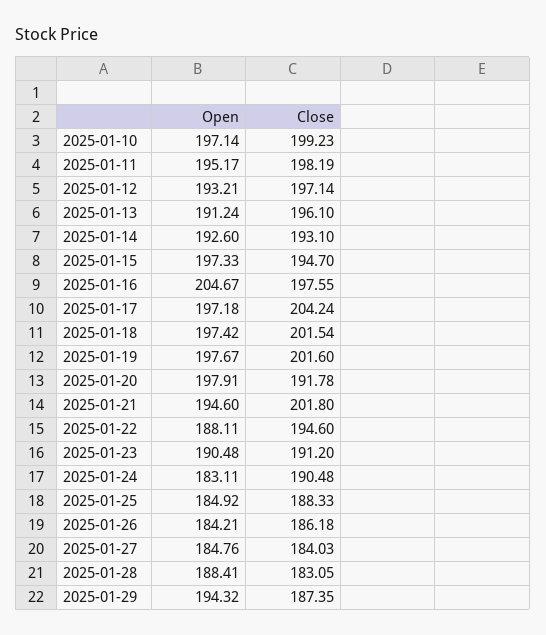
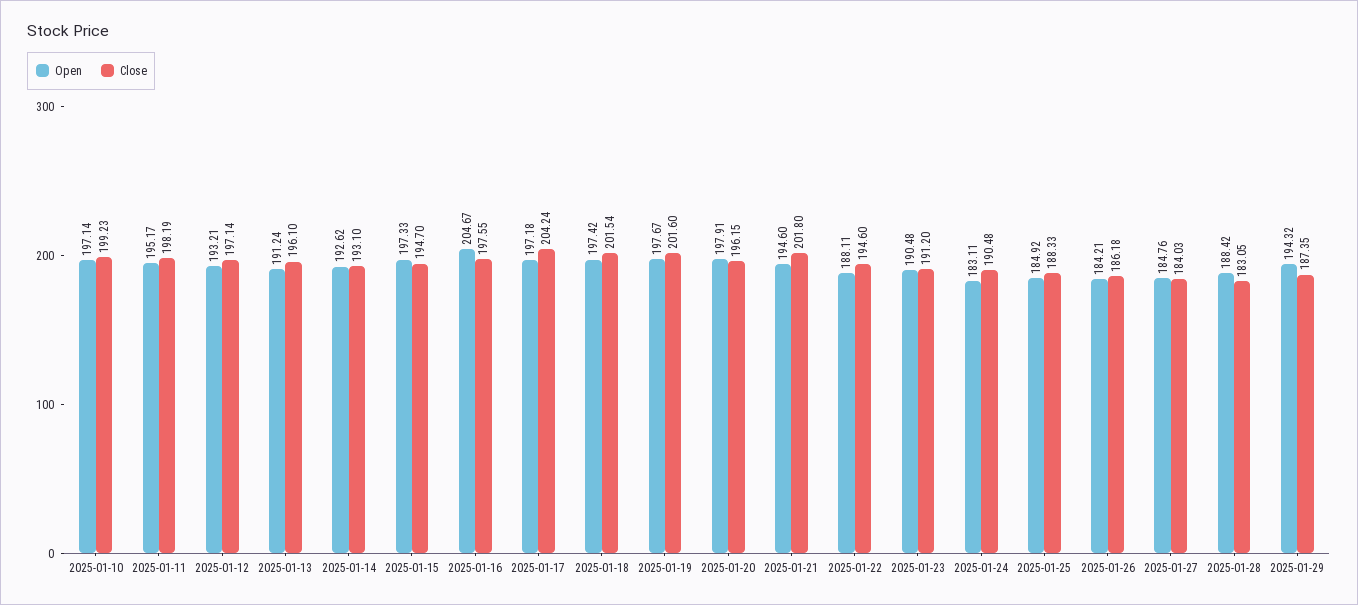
  {
    "Open": {
      "2025-01-10": 197.14,
      "2025-01-11": 195.17,
      "2025-01-12": 193.21,
      "2025-01-13": 191.24,
-     "2025-01-14": 192.6,
+     "2025-01-14": 192.62,
      "2025-01-15": 197.33,
      "2025-01-16": 204.67,
      "2025-01-17": 197.18,
      "2025-01-18": 197.42,
      "2025-01-19": 197.67,
      "2025-01-20": 197.91,
      "2025-01-21": 194.6,
      "2025-01-22": 188.11,
      "2025-01-23": 190.48,
      "2025-01-24": 183.11,
      "2025-01-25": 184.92,
      "2025-01-26": 184.21,
      "2025-01-27": 184.76,
-     "2025-01-28": 188.41,
+     "2025-01-28": 188.42,
      "2025-01-29": 194.32
    },
    "Close": {
      "2025-01-10": 199.23,
      "2025-01-11": 198.19,
      "2025-01-12": 197.14,
      "2025-01-13": 196.1,
      "2025-01-14": 193.1,
      "2025-01-15": 194.7,
      "2025-01-16": 197.55,
      "2025-01-17": 204.24,
      "2025-01-18": 201.54,
      "2025-01-19": 201.6,
-     "2025-01-20": 191.78,
+     "2025-01-20": 196.15,
      "2025-01-21": 201.8,
      "2025-01-22": 194.6,
      "2025-01-23": 191.2,
      "2025-01-24": 190.48,
      "2025-01-25": 188.33,
      "2025-01-26": 186.18,
      "2025-01-27": 184.03,
      "2025-01-28": 183.05,
      "2025-01-29": 187.35
    }
  }

